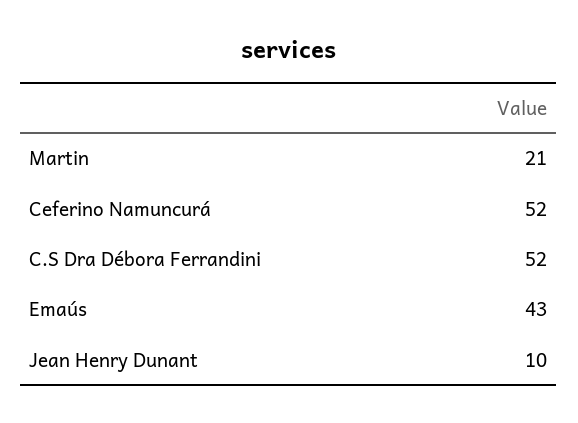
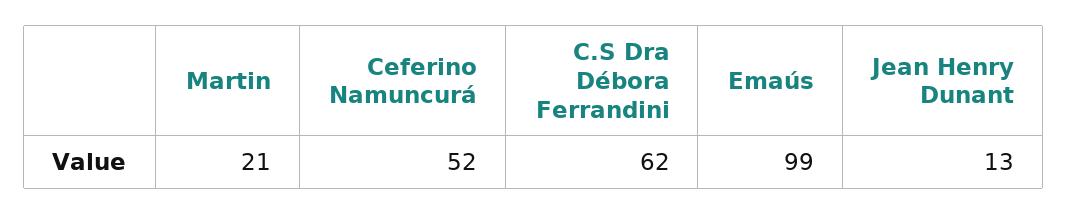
  {
    "Martin": 21,
    "Ceferino Namuncurá": 52,
-   "C.S Dra Débora Ferrandini": 52,
+   "C.S Dra Débora Ferrandini": 62,
-   "Emaús": 43,
+   "Emaús": 99,
-   "Jean Henry Dunant": 10
+   "Jean Henry Dunant": 13
  }

